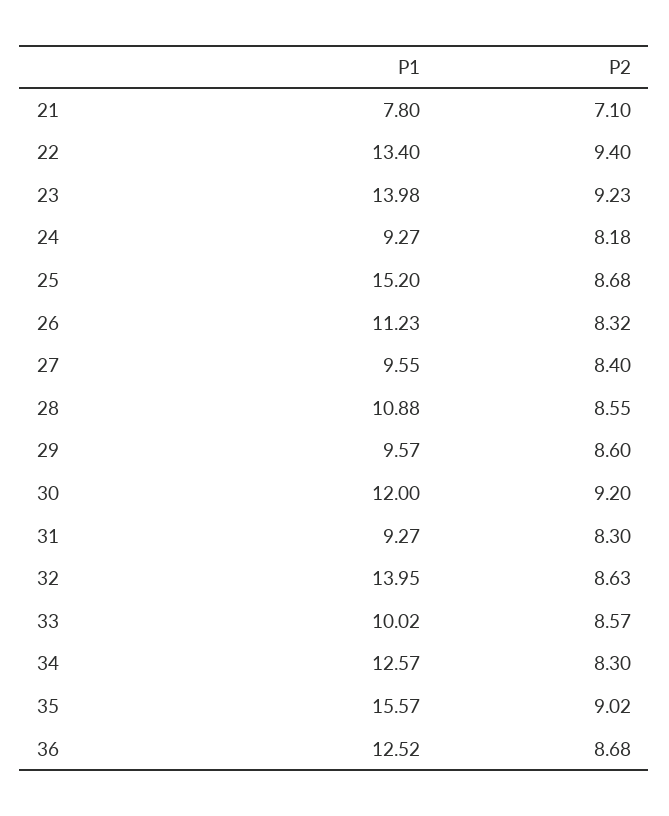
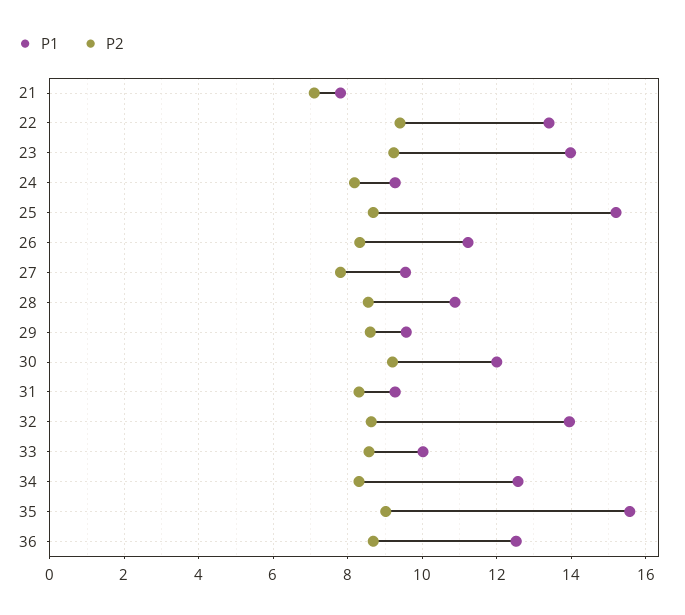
  {
    "P1": {
      "21": 7.8,
      "22": 13.4,
      "23": 13.98,
      "24": 9.27,
      "25": 15.2,
      "26": 11.23,
      "27": 9.55,
      "28": 10.88,
      "29": 9.57,
      "30": 12,
      "31": 9.27,
      "32": 13.95,
      "33": 10.02,
      "34": 12.57,
      "35": 15.57,
      "36": 12.52
    },
    "P2": {
      "21": 7.1,
      "22": 9.4,
      "23": 9.23,
      "24": 8.18,
      "25": 8.68,
      "26": 8.32,
-     "27": 8.4,
+     "27": 7.8,
      "28": 8.55,
      "29": 8.6,
      "30": 9.2,
      "31": 8.3,
      "32": 8.63,
      "33": 8.57,
      "34": 8.3,
      "35": 9.02,
      "36": 8.68
    }
  }

